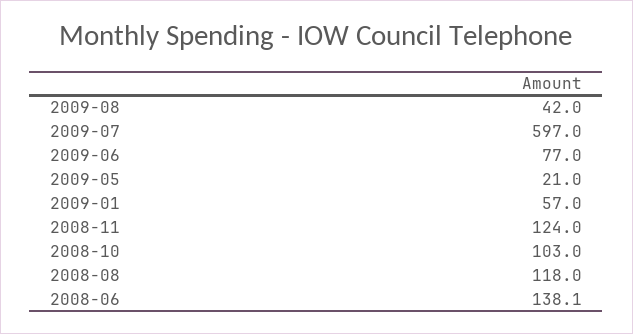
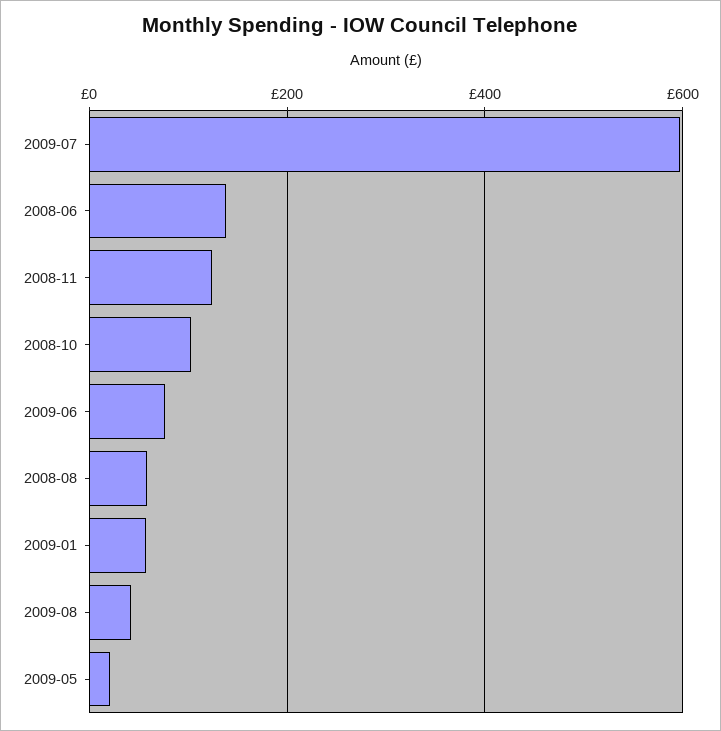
  {
    "2009-08": 42,
    "2009-07": 597,
    "2009-06": 77,
    "2009-05": 21,
    "2009-01": 57,
    "2008-11": 124,
    "2008-10": 103,
-   "2008-08": 118,
+   "2008-08": 60,
    "2008-06": 138.1
  }

